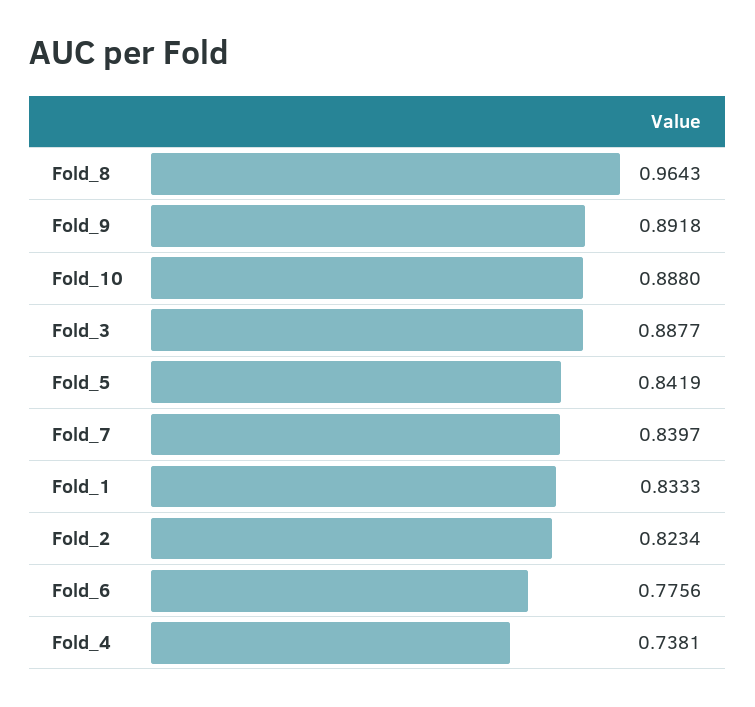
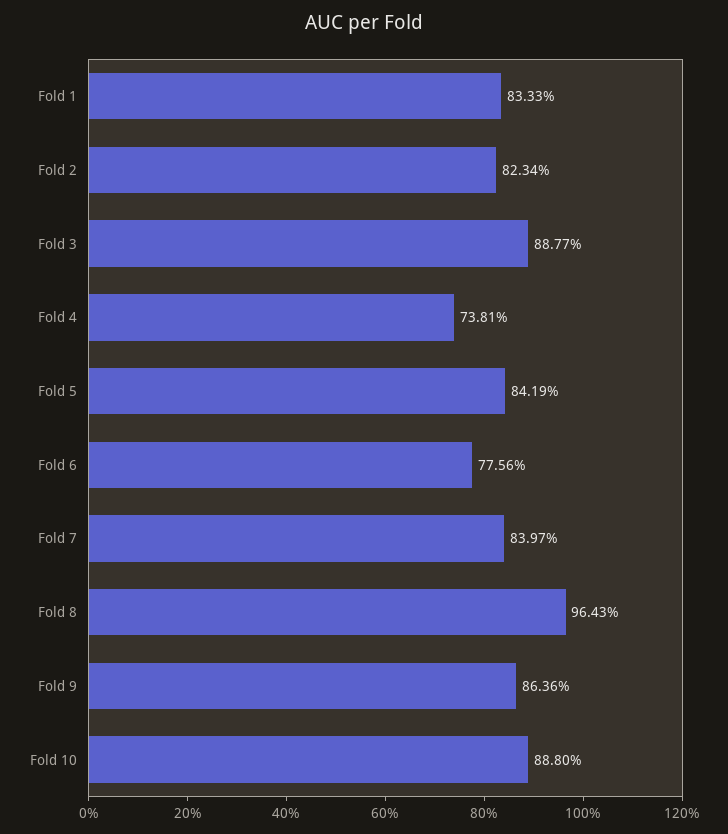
  {
    "Fold_8": 0.9643,
-   "Fold_9": 0.8918,
+   "Fold_9": 0.8636,
    "Fold_10": 0.888,
    "Fold_3": 0.8877,
    "Fold_5": 0.8419,
    "Fold_7": 0.8397,
    "Fold_1": 0.8333,
    "Fold_2": 0.8234,
    "Fold_6": 0.7756,
    "Fold_4": 0.7381
  }

